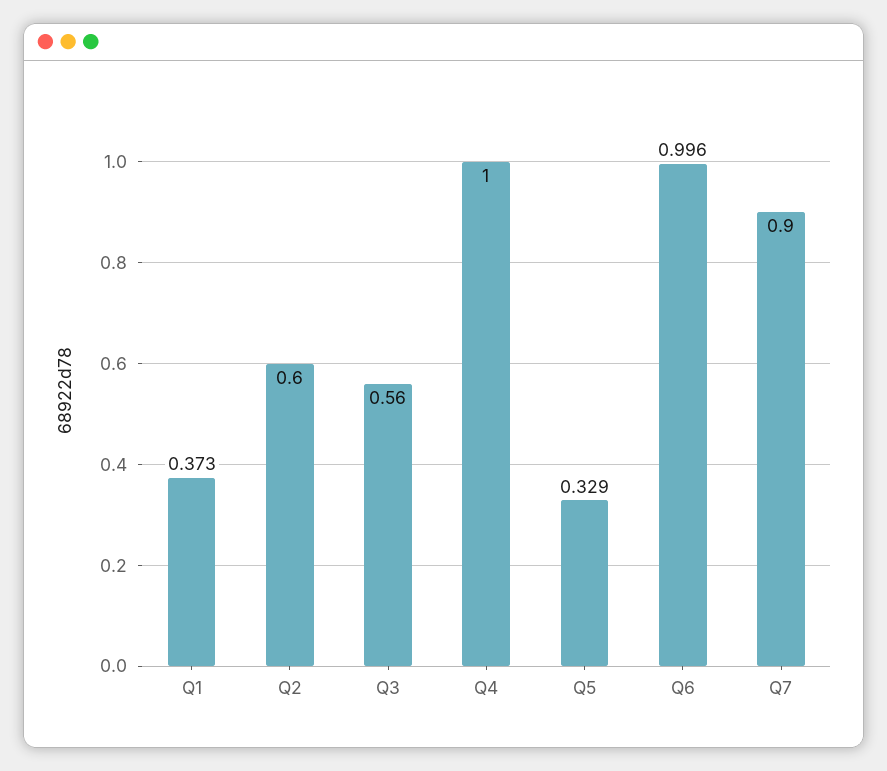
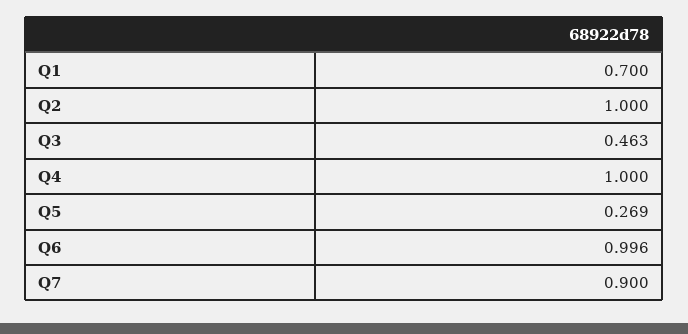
  {
-   "Q1": 0.373,
+   "Q1": 0.7,
-   "Q2": 0.6,
+   "Q2": 1,
-   "Q3": 0.56,
+   "Q3": 0.463,
    "Q4": 1,
-   "Q5": 0.329,
+   "Q5": 0.269,
    "Q6": 0.996,
    "Q7": 0.9
  }

